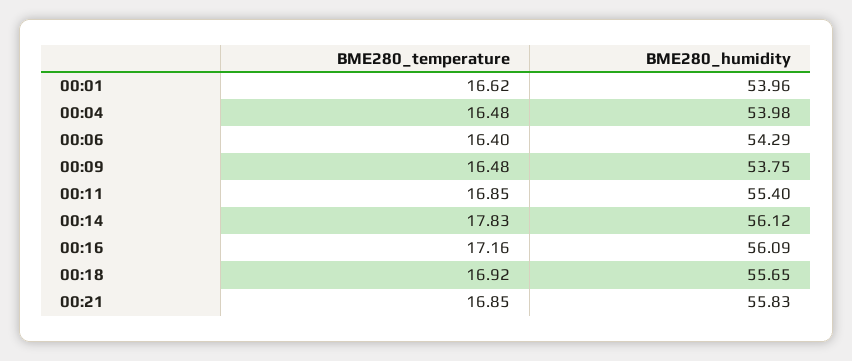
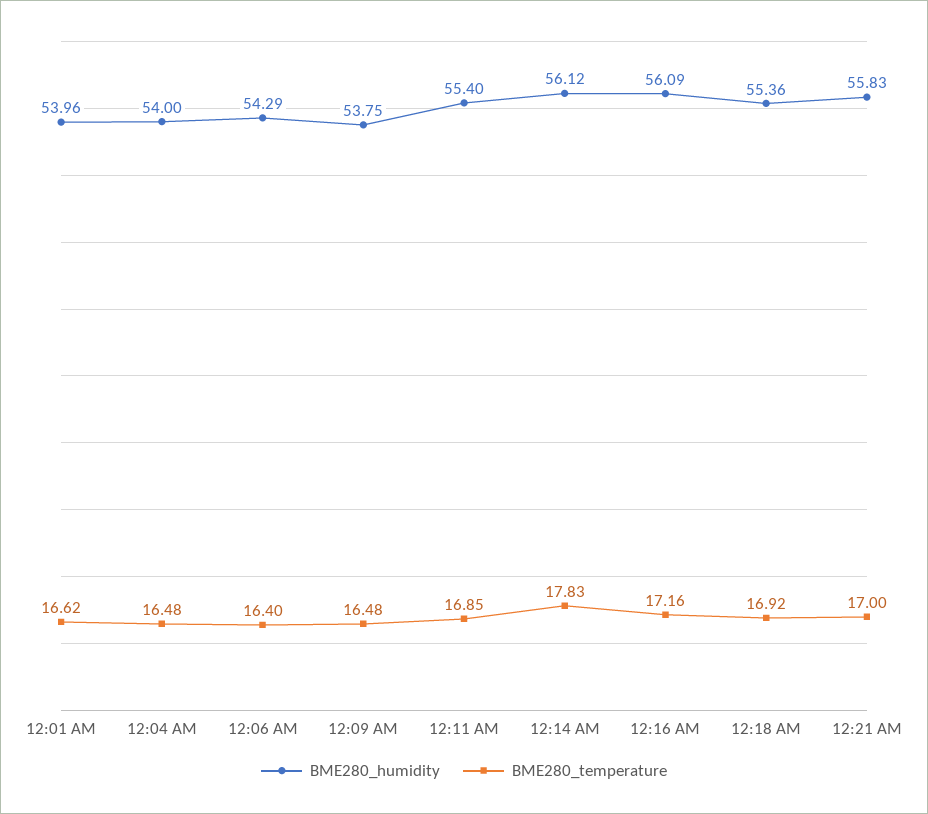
  {
    "BME280_temperature": {
      "00:01": 16.62,
      "00:04": 16.48,
      "00:06": 16.4,
      "00:09": 16.48,
      "00:11": 16.85,
      "00:14": 17.83,
      "00:16": 17.16,
      "00:18": 16.92,
-     "00:21": 16.85
+     "00:21": 17
    },
    "BME280_humidity": {
      "00:01": 53.96,
-     "00:04": 53.98,
+     "00:04": 54,
      "00:06": 54.29,
      "00:09": 53.75,
      "00:11": 55.4,
      "00:14": 56.12,
      "00:16": 56.09,
-     "00:18": 55.65,
+     "00:18": 55.36,
      "00:21": 55.83
    }
  }

